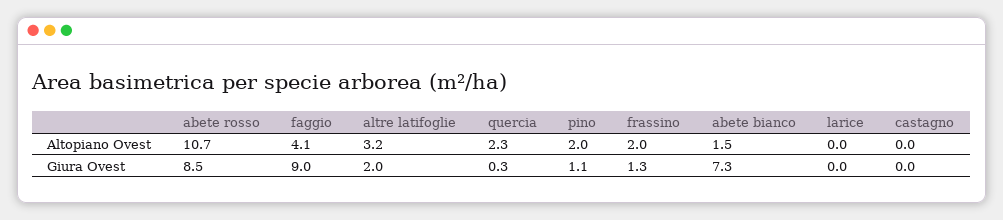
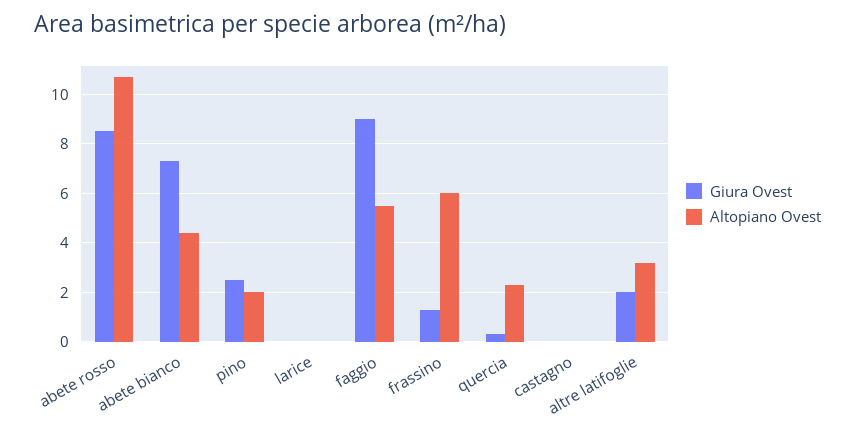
  {
    "Altopiano Ovest": {
      "abete rosso": 10.7,
-     "faggio": 4.1,
+     "faggio": 5.5,
      "altre latifoglie": 3.2,
      "quercia": 2.3,
      "pino": 2,
-     "frassino": 2,
+     "frassino": 6,
-     "abete bianco": 1.5,
+     "abete bianco": 4.5,
      "larice": 0,
      "castagno": 0
    },
    "Giura Ovest": {
      "abete rosso": 8.5,
      "faggio": 9,
      "altre latifoglie": 2,
      "quercia": 0.3,
-     "pino": 1.1,
+     "pino": 2.5,
      "frassino": 1.3,
      "abete bianco": 7.3,
      "larice": 0,
      "castagno": 0
    }
  }

